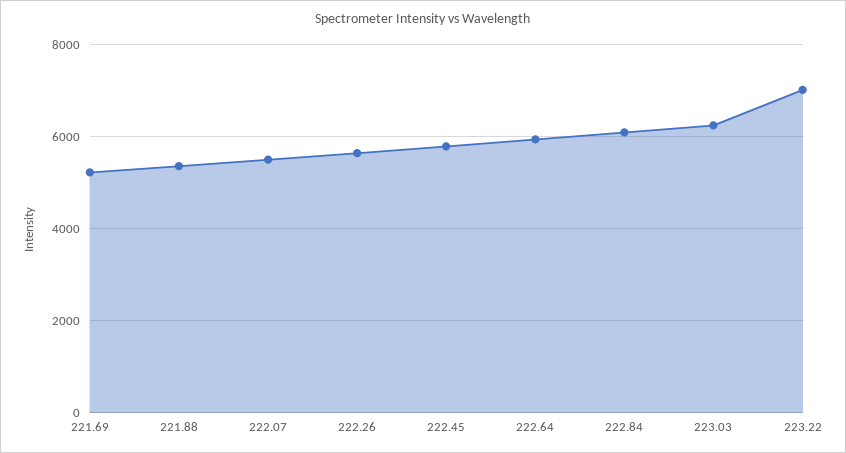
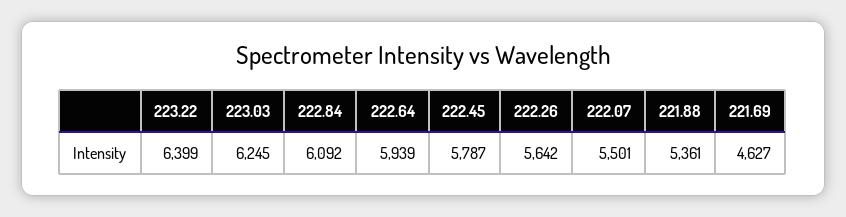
  {
-   "221.69": 5200,
+   "221.69": 4627,
    "221.88": 5361,
    "222.07": 5501,
    "222.26": 5642,
    "222.45": 5787,
    "222.64": 5939,
    "222.84": 6092,
    "223.03": 6245,
-   "223.22": 7000
+   "223.22": 6399
  }

